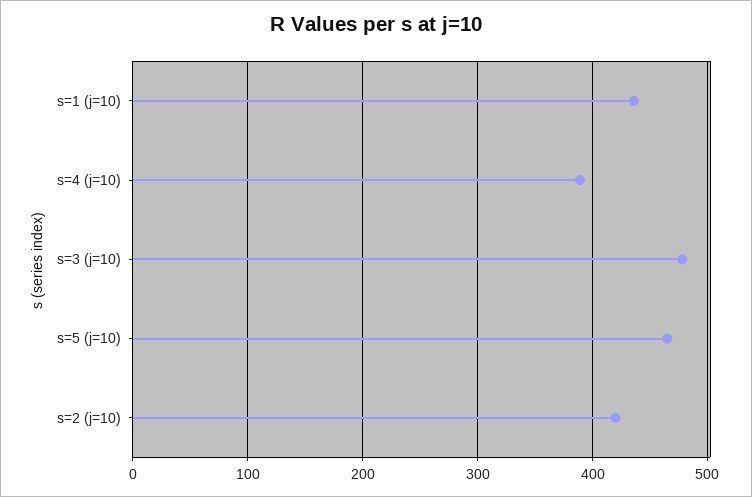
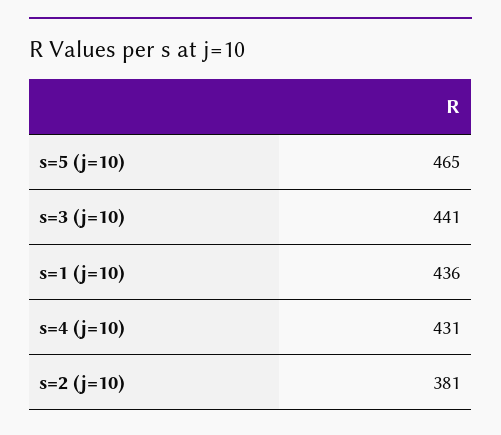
  {
    "s=1 (j=10)": 436,
-   "s=4 (j=10)": 390,
+   "s=4 (j=10)": 431,
-   "s=3 (j=10)": 480,
+   "s=3 (j=10)": 441,
    "s=5 (j=10)": 465,
-   "s=2 (j=10)": 420
+   "s=2 (j=10)": 381
  }

